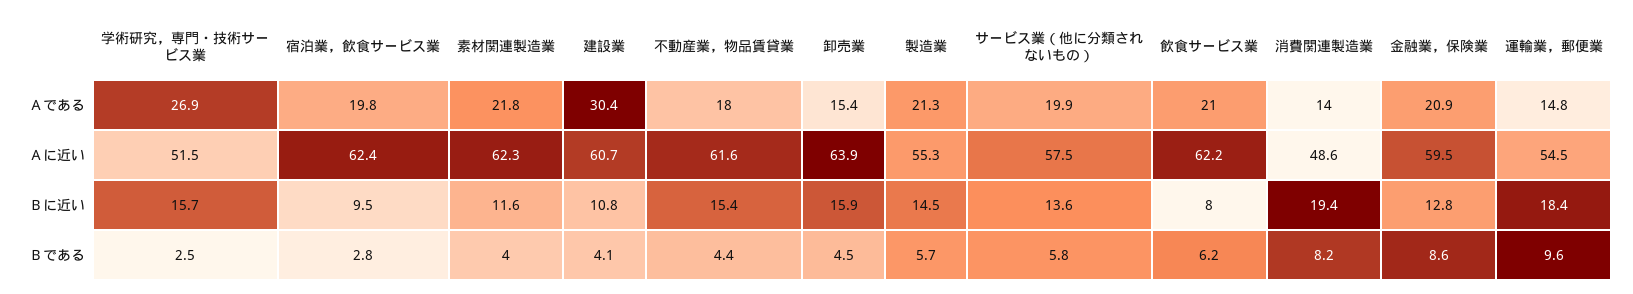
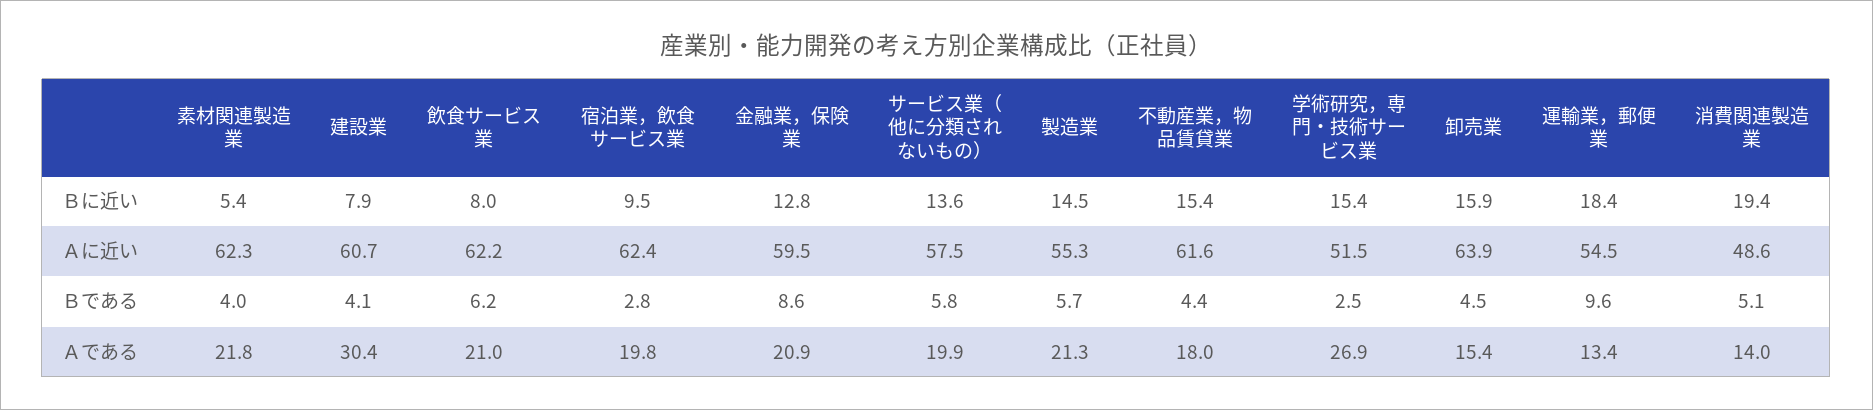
  {
    "学術研究，専門・技術サービス業": {
      "Ａである": 26.9,
      "Ａに近い": 51.5,
-     "Ｂに近い": 15.7,
+     "Ｂに近い": 15.4,
      "Ｂである": 2.5
    },
    "宿泊業，飲食サービス業": {
      "Ａである": 19.8,
      "Ａに近い": 62.4,
      "Ｂに近い": 9.5,
      "Ｂである": 2.8
    },
    "素材関連製造業": {
      "Ａである": 21.8,
      "Ａに近い": 62.3,
-     "Ｂに近い": 11.6,
+     "Ｂに近い": 5.4,
      "Ｂである": 4
    },
    "建設業": {
      "Ａである": 30.4,
      "Ａに近い": 60.7,
-     "Ｂに近い": 10.8,
+     "Ｂに近い": 7.9,
      "Ｂである": 4.1
    },
    "不動産業，物品賃貸業": {
      "Ａである": 18,
      "Ａに近い": 61.6,
      "Ｂに近い": 15.4,
      "Ｂである": 4.4
    },
    "卸売業": {
      "Ａである": 15.4,
      "Ａに近い": 63.9,
      "Ｂに近い": 15.9,
      "Ｂである": 4.5
    },
    "製造業": {
      "Ａである": 21.3,
      "Ａに近い": 55.3,
      "Ｂに近い": 14.5,
      "Ｂである": 5.7
    },
    "サービス業（他に分類されないもの）": {
      "Ａである": 19.9,
      "Ａに近い": 57.5,
      "Ｂに近い": 13.6,
      "Ｂである": 5.8
    },
    "飲食サービス業": {
      "Ａである": 21,
      "Ａに近い": 62.2,
      "Ｂに近い": 8,
      "Ｂである": 6.2
    },
    "消費関連製造業": {
      "Ａである": 14,
      "Ａに近い": 48.6,
      "Ｂに近い": 19.4,
-     "Ｂである": 8.2
+     "Ｂである": 5.1
    },
    "金融業，保険業": {
      "Ａである": 20.9,
      "Ａに近い": 59.5,
      "Ｂに近い": 12.8,
      "Ｂである": 8.6
    },
    "運輸業，郵便業": {
-     "Ａである": 14.8,
+     "Ａである": 13.4,
      "Ａに近い": 54.5,
      "Ｂに近い": 18.4,
      "Ｂである": 9.6
    }
  }

